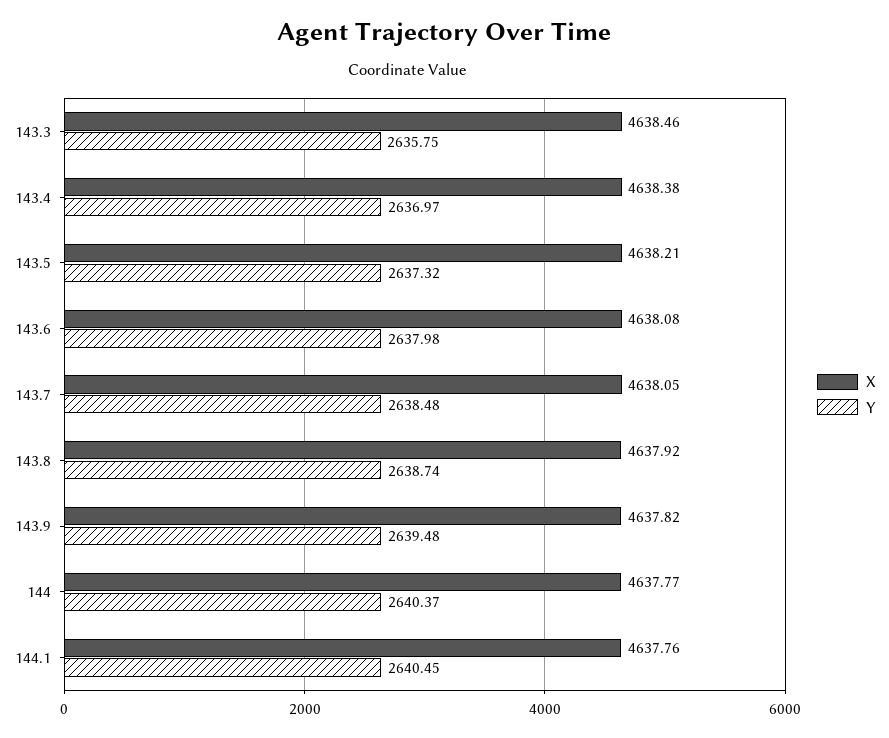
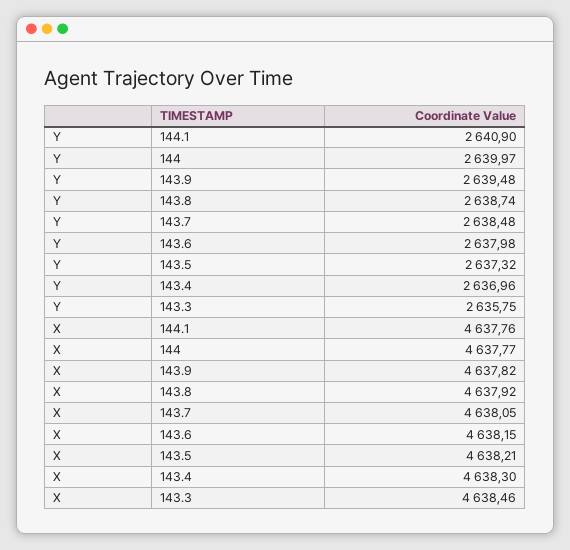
  {
    "X": {
      "143.3": 4638.46,
-     "143.4": 4638.38,
+     "143.4": 4638.3,
      "143.5": 4638.21,
-     "143.6": 4638.08,
+     "143.6": 4638.15,
      "143.7": 4638.05,
      "143.8": 4637.92,
      "143.9": 4637.82,
      "144": 4637.77,
      "144.1": 4637.76
    },
    "Y": {
      "143.3": 2635.75,
-     "143.4": 2636.97,
+     "143.4": 2636.96,
      "143.5": 2637.32,
      "143.6": 2637.98,
      "143.7": 2638.48,
      "143.8": 2638.74,
      "143.9": 2639.48,
-     "144": 2640.37,
+     "144": 2639.97,
-     "144.1": 2640.45
+     "144.1": 2640.9
    }
  }

